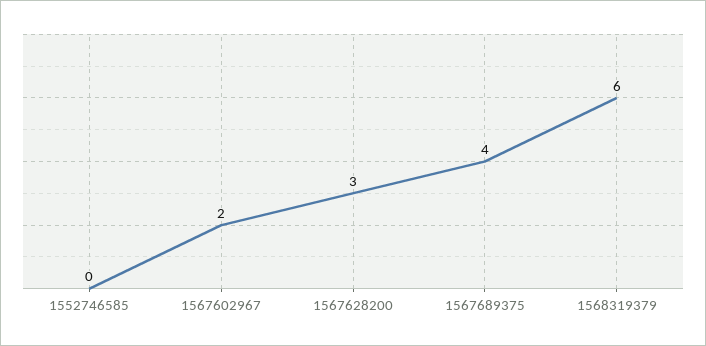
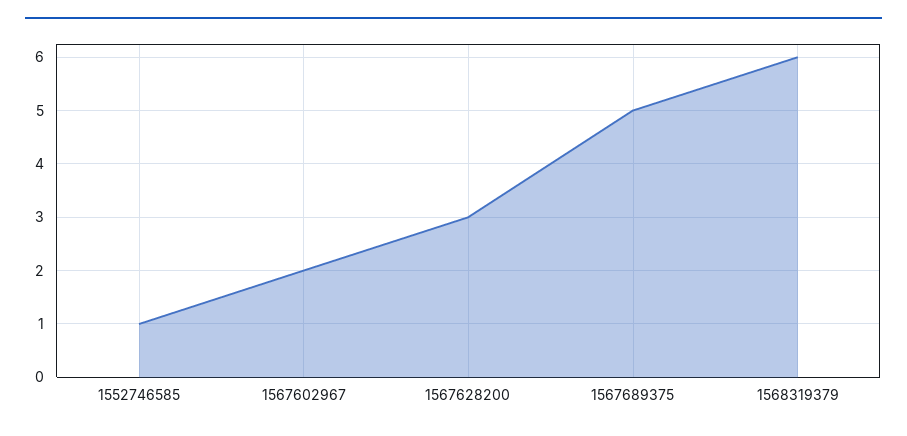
  {
-   "1552746585": 0,
+   "1552746585": 1,
    "1567602967": 2,
    "1567628200": 3,
-   "1567689375": 4,
+   "1567689375": 5,
    "1568319379": 6
  }

